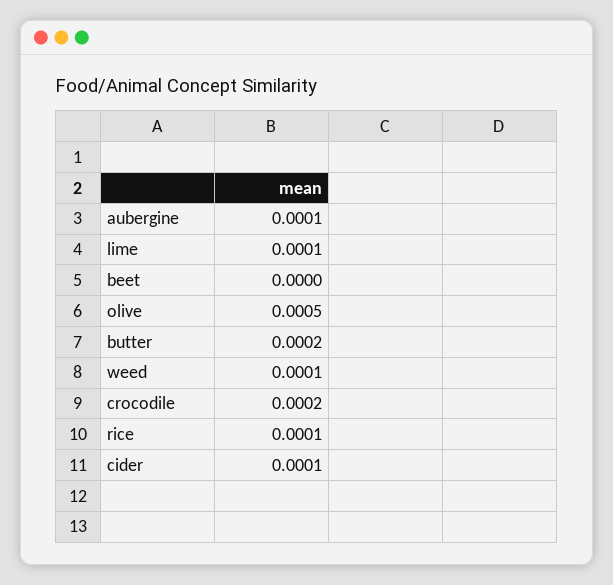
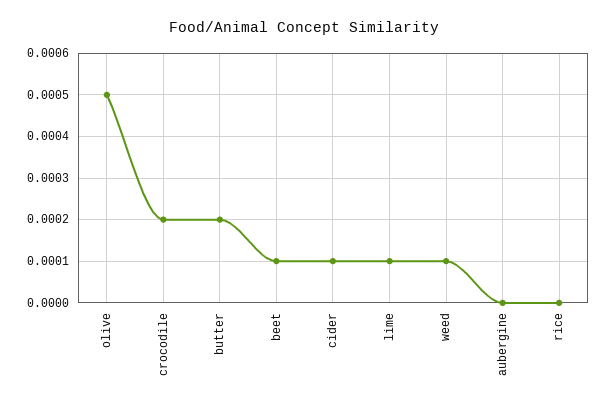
  {
-   "aubergine": 0.0001,
+   "aubergine": 0,
    "lime": 0.0001,
-   "beet": 0,
+   "beet": 0.0001,
    "olive": 0.0005,
    "butter": 0.0002,
    "weed": 0.0001,
    "crocodile": 0.0002,
-   "rice": 0.0001,
+   "rice": 0,
    "cider": 0.0001
  }

